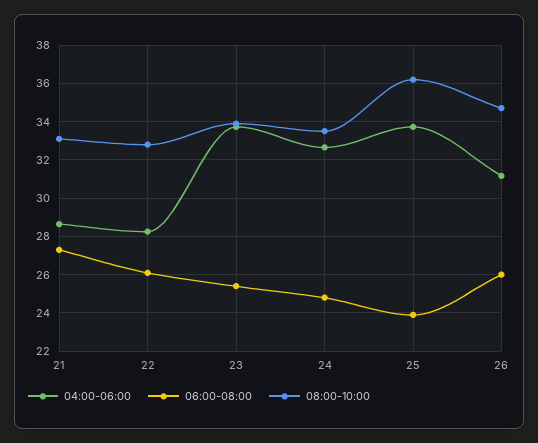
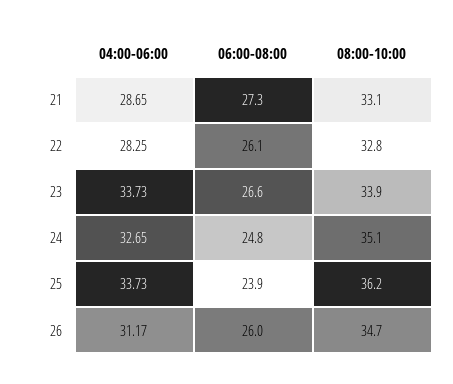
  {
    "04:00-06:00": {
      "21": 28.65,
      "22": 28.25,
      "23": 33.73,
      "24": 32.65,
      "25": 33.73,
      "26": 31.17
    },
    "06:00-08:00": {
      "21": 27.3,
      "22": 26.1,
-     "23": 25.5,
+     "23": 26.6,
      "24": 24.8,
      "25": 23.9,
      "26": 26
    },
    "08:00-10:00": {
      "21": 33.1,
      "22": 32.8,
      "23": 33.9,
-     "24": 33.5,
+     "24": 35.1,
      "25": 36.2,
      "26": 34.7
    }
  }

